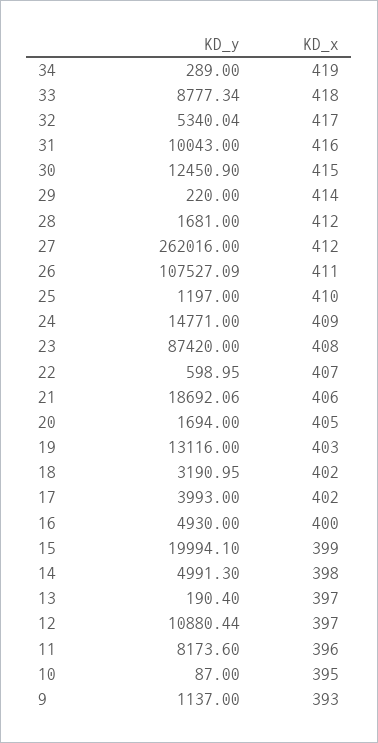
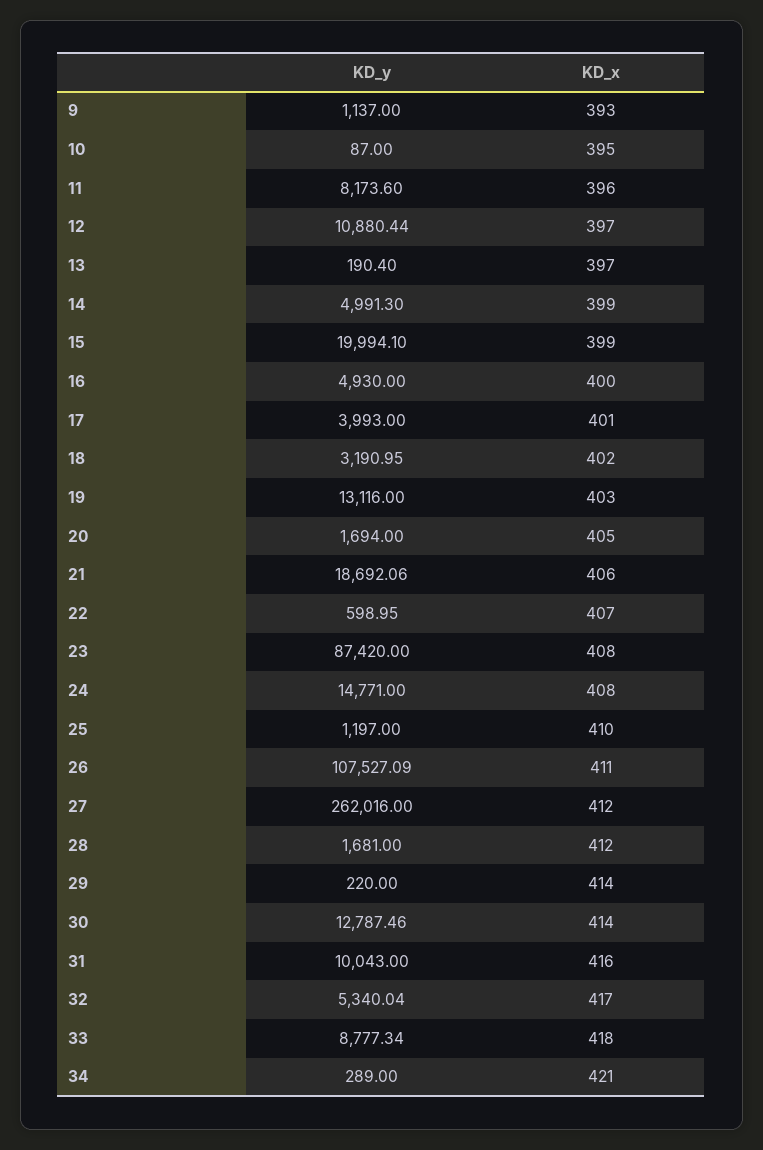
  {
    "KD_y": {
      "34": 289,
      "33": 8777.34,
      "32": 5340.04,
      "31": 10043,
-     "30": 12450.9,
+     "30": 12787.46,
      "29": 220,
      "28": 1681,
      "27": 262016,
      "26": 107527.09,
      "25": 1197,
      "24": 14771,
      "23": 87420,
      "22": 598.95,
      "21": 18692.06,
      "20": 1694,
      "19": 13116,
      "18": 3190.95,
      "17": 3993,
      "16": 4930,
      "15": 19994.1,
      "14": 4991.3,
      "13": 190.4,
      "12": 10880.44,
      "11": 8173.6,
      "10": 87,
      "9": 1137
    },
    "KD_x": {
-     "34": 419,
+     "34": 421,
      "33": 418,
      "32": 417,
      "31": 416,
-     "30": 415,
+     "30": 414,
      "29": 414,
      "28": 412,
      "27": 412,
      "26": 411,
      "25": 410,
-     "24": 409,
+     "24": 408,
      "23": 408,
      "22": 407,
      "21": 406,
      "20": 405,
      "19": 403,
      "18": 402,
-     "17": 402,
+     "17": 401,
      "16": 400,
      "15": 399,
-     "14": 398,
+     "14": 399,
      "13": 397,
      "12": 397,
      "11": 396,
      "10": 395,
      "9": 393
    }
  }

